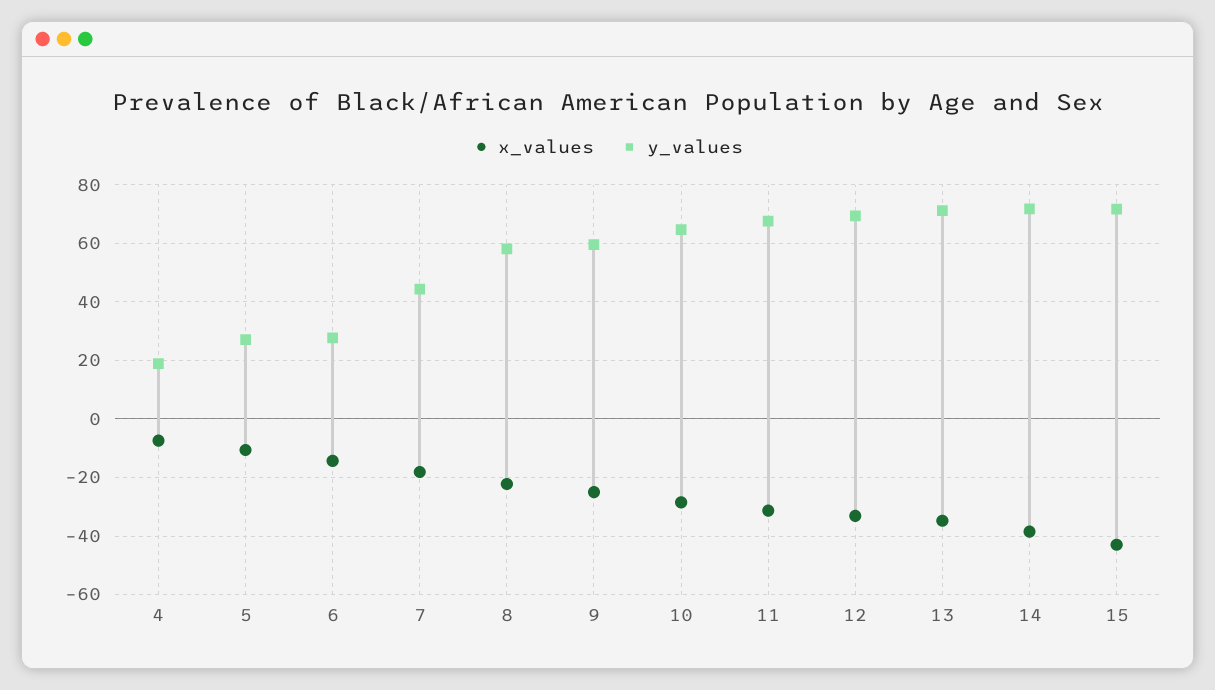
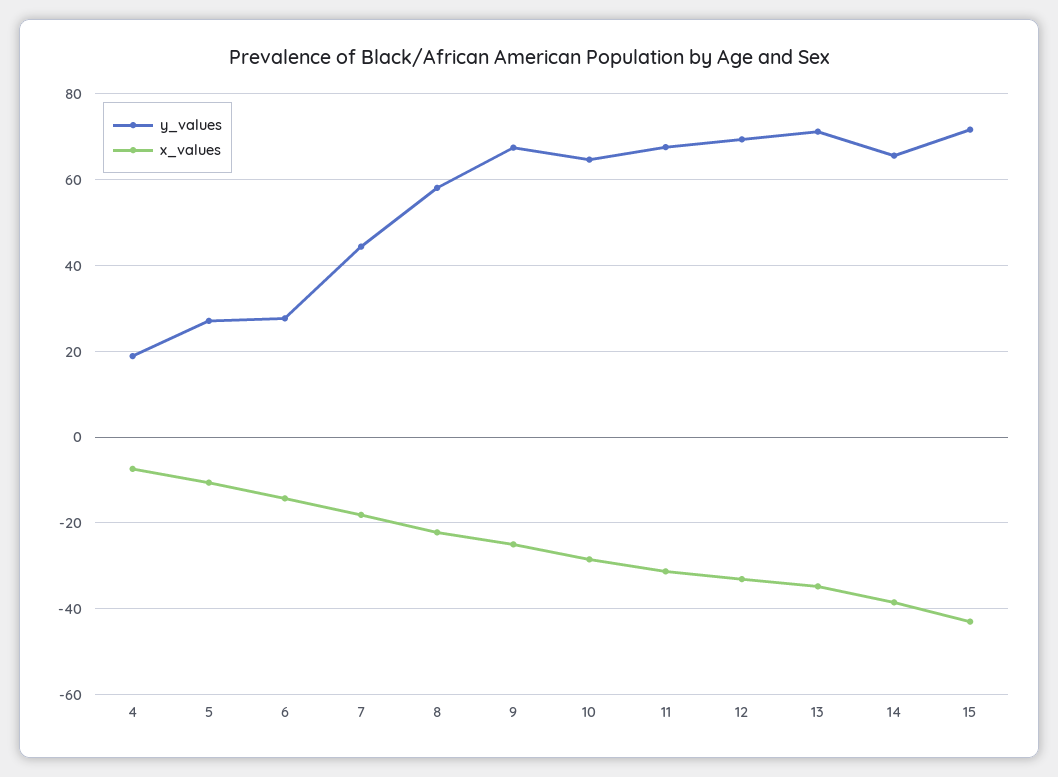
  {
    "x_values": {
      "4": -8,
      "5": -10,
      "6": -14,
      "7": -18,
      "8": -22,
      "9": -26,
      "10": -28,
      "11": -32,
      "12": -34,
      "13": -34,
      "14": -38,
      "15": -44
    },
    "y_values": {
      "4": 18,
      "5": 28,
      "6": 28,
      "7": 44,
      "8": 58,
-     "9": 60,
+     "9": 68,
      "10": 64,
      "11": 68,
      "12": 70,
      "13": 72,
-     "14": 72.5,
+     "14": 66,
      "15": 72
    }
  }

